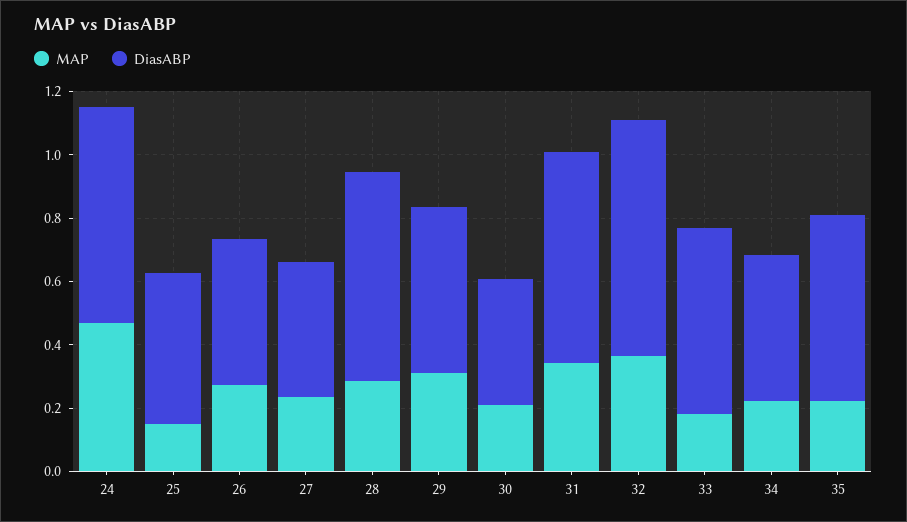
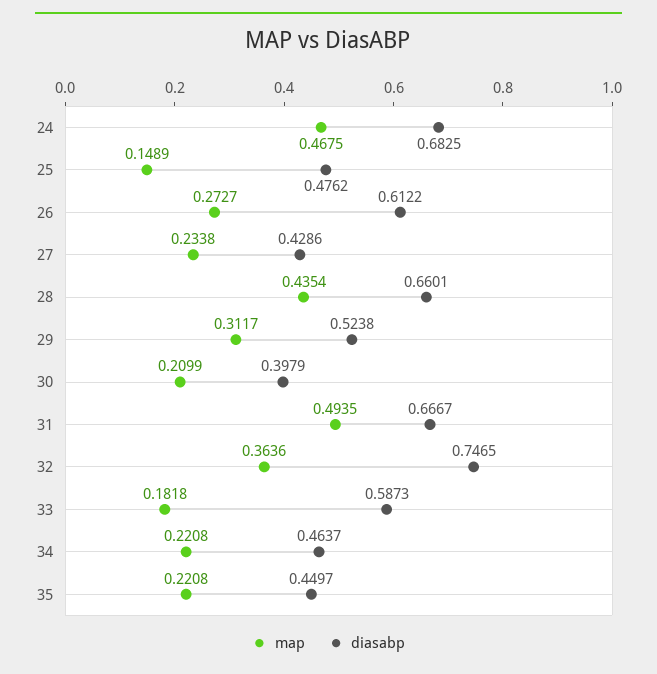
  {
    "MAP": {
      "24": 0.4675,
      "25": 0.1489,
      "26": 0.2727,
      "27": 0.2338,
-     "28": 0.3,
+     "28": 0.4354,
      "29": 0.3117,
      "30": 0.2099,
-     "31": 0.35,
+     "31": 0.4935,
      "32": 0.3636,
      "33": 0.1818,
      "34": 0.2208,
      "35": 0.2208
    },
    "DiasABP": {
      "24": 0.6825,
      "25": 0.4762,
-     "26": 0.45,
+     "26": 0.6122,
      "27": 0.4286,
      "28": 0.6601,
      "29": 0.5238,
      "30": 0.3979,
      "31": 0.6667,
      "32": 0.7465,
      "33": 0.5873,
      "34": 0.4637,
-     "35": 0.6
+     "35": 0.4497
    }
  }

